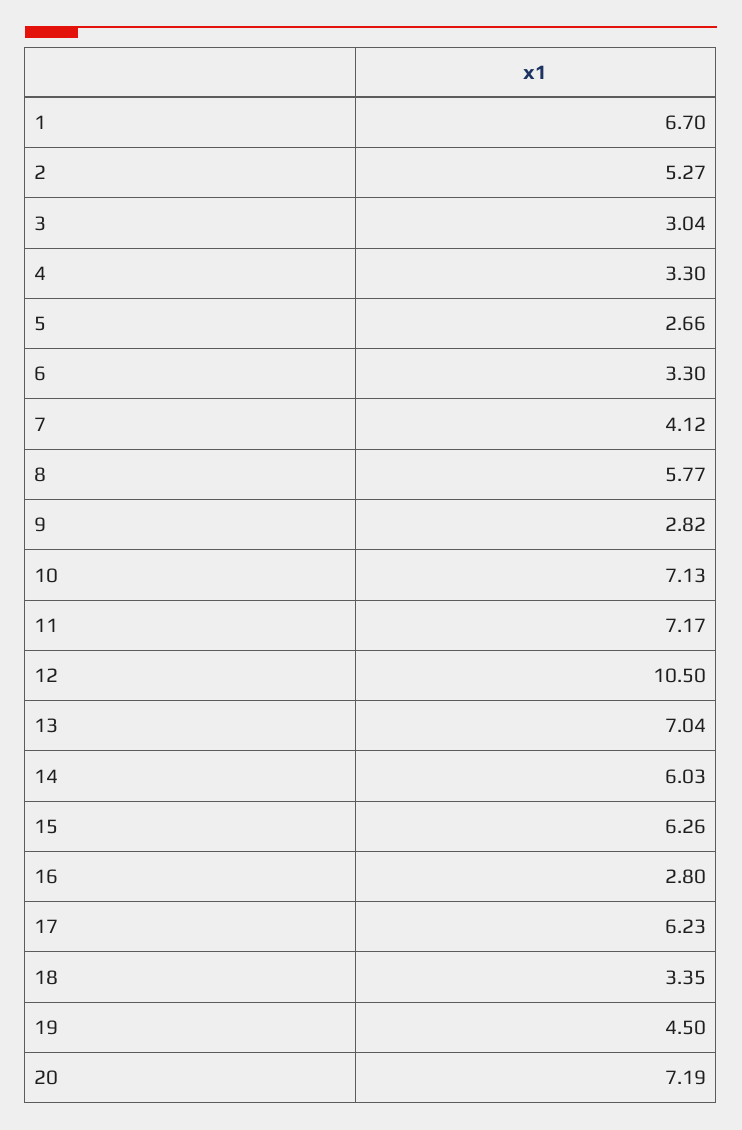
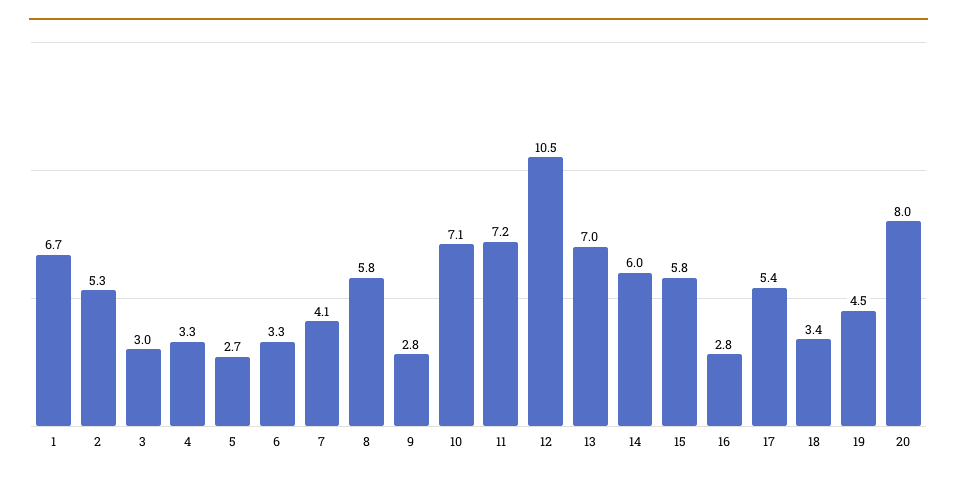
  {
    "1": 6.7,
    "2": 5.27,
    "3": 3.04,
    "4": 3.3,
    "5": 2.66,
    "6": 3.3,
    "7": 4.12,
    "8": 5.77,
    "9": 2.82,
    "10": 7.13,
    "11": 7.17,
    "12": 10.5,
    "13": 7.04,
    "14": 6.03,
-   "15": 6.26,
+   "15": 5.8,
    "16": 2.8,
-   "17": 6.23,
+   "17": 5.4,
    "18": 3.35,
    "19": 4.5,
-   "20": 7.19
+   "20": 8
  }

